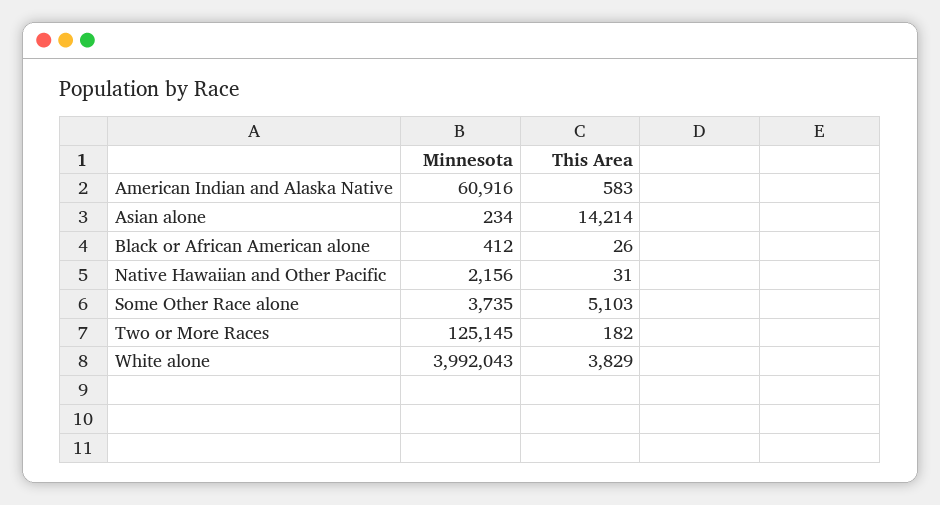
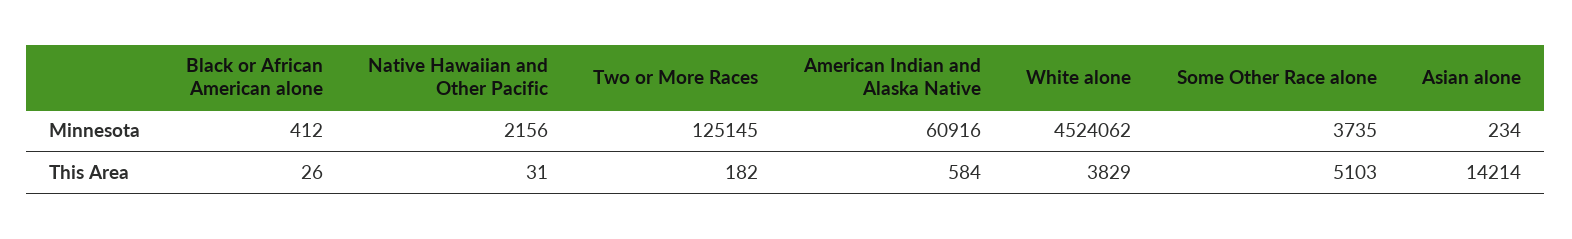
  {
    "Minnesota": {
      "American Indian and Alaska Native": 60916,
      "Asian alone": 234,
      "Black or African American alone": 412,
      "Native Hawaiian and Other Pacific": 2156,
      "Some Other Race alone": 3735,
      "Two or More Races": 125145,
-     "White alone": 3992043
+     "White alone": 4524062
    },
    "This Area": {
-     "American Indian and Alaska Native": 583,
+     "American Indian and Alaska Native": 584,
      "Asian alone": 14214,
      "Black or African American alone": 26,
      "Native Hawaiian and Other Pacific": 31,
      "Some Other Race alone": 5103,
      "Two or More Races": 182,
      "White alone": 3829
    }
  }

